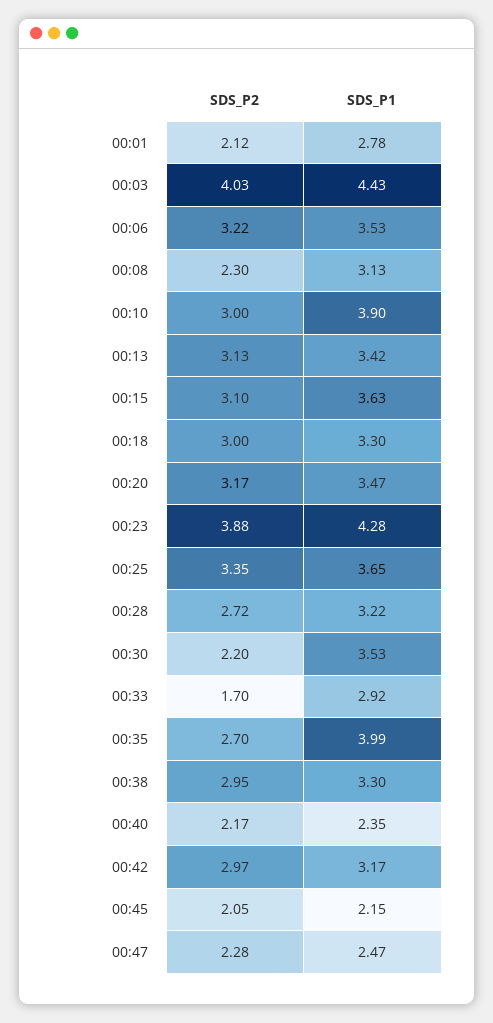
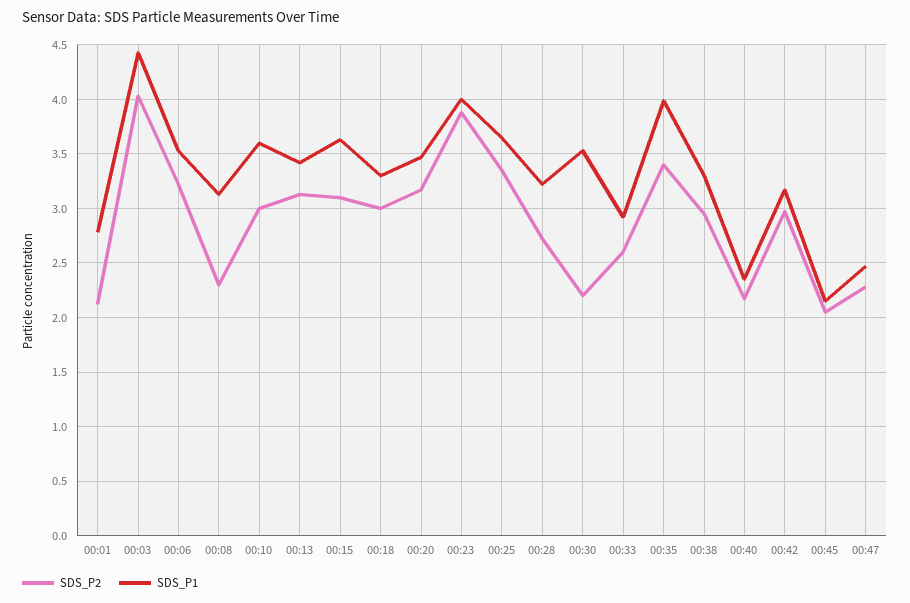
  {
    "SDS_P2": {
      "00:01": 2.12,
      "00:03": 4.03,
      "00:06": 3.22,
      "00:08": 2.3,
      "00:10": 3,
      "00:13": 3.13,
      "00:15": 3.1,
      "00:18": 3,
      "00:20": 3.17,
      "00:23": 3.88,
      "00:25": 3.35,
      "00:28": 2.72,
      "00:30": 2.2,
-     "00:33": 1.7,
+     "00:33": 2.6,
-     "00:35": 2.7,
+     "00:35": 3.4,
      "00:38": 2.95,
      "00:40": 2.17,
      "00:42": 2.97,
      "00:45": 2.05,
      "00:47": 2.28
    },
    "SDS_P1": {
      "00:01": 2.78,
      "00:03": 4.43,
      "00:06": 3.53,
      "00:08": 3.13,
-     "00:10": 3.9,
+     "00:10": 3.6,
      "00:13": 3.42,
      "00:15": 3.63,
      "00:18": 3.3,
      "00:20": 3.47,
-     "00:23": 4.28,
+     "00:23": 4,
      "00:25": 3.65,
      "00:28": 3.22,
      "00:30": 3.53,
      "00:33": 2.92,
      "00:35": 3.99,
      "00:38": 3.3,
      "00:40": 2.35,
      "00:42": 3.17,
      "00:45": 2.15,
      "00:47": 2.47
    }
  }

